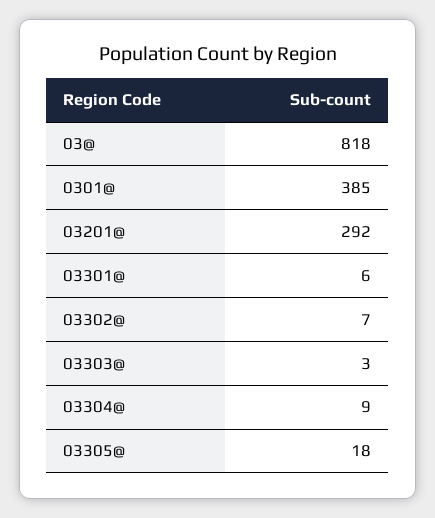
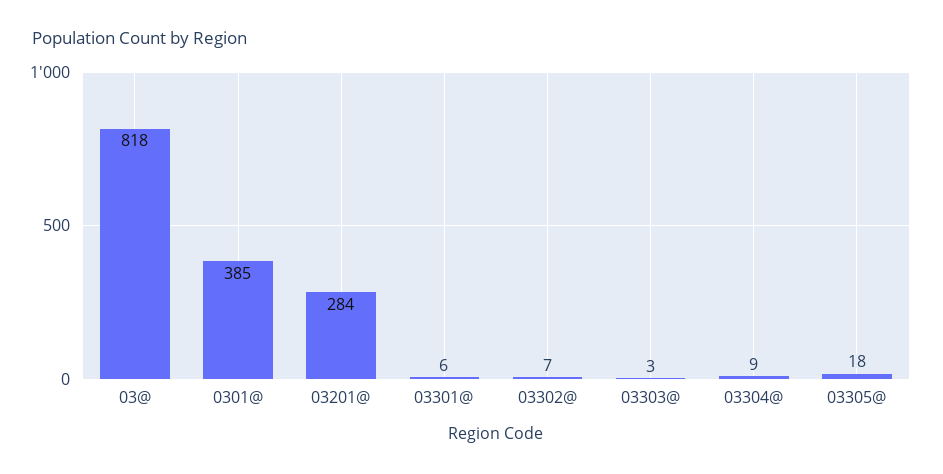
  {
    "03@": 818,
    "0301@": 385,
-   "03201@": 292,
+   "03201@": 284,
    "03301@": 6,
    "03302@": 7,
    "03303@": 3,
    "03304@": 9,
    "03305@": 18
  }

